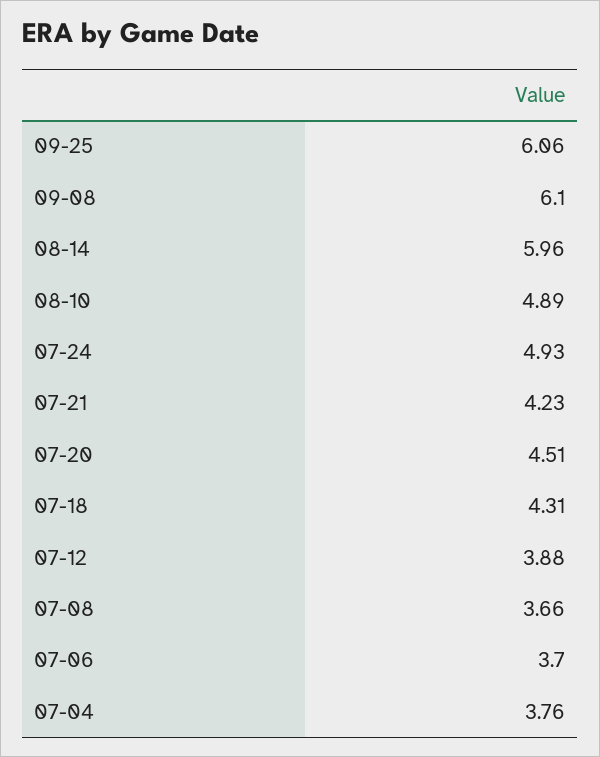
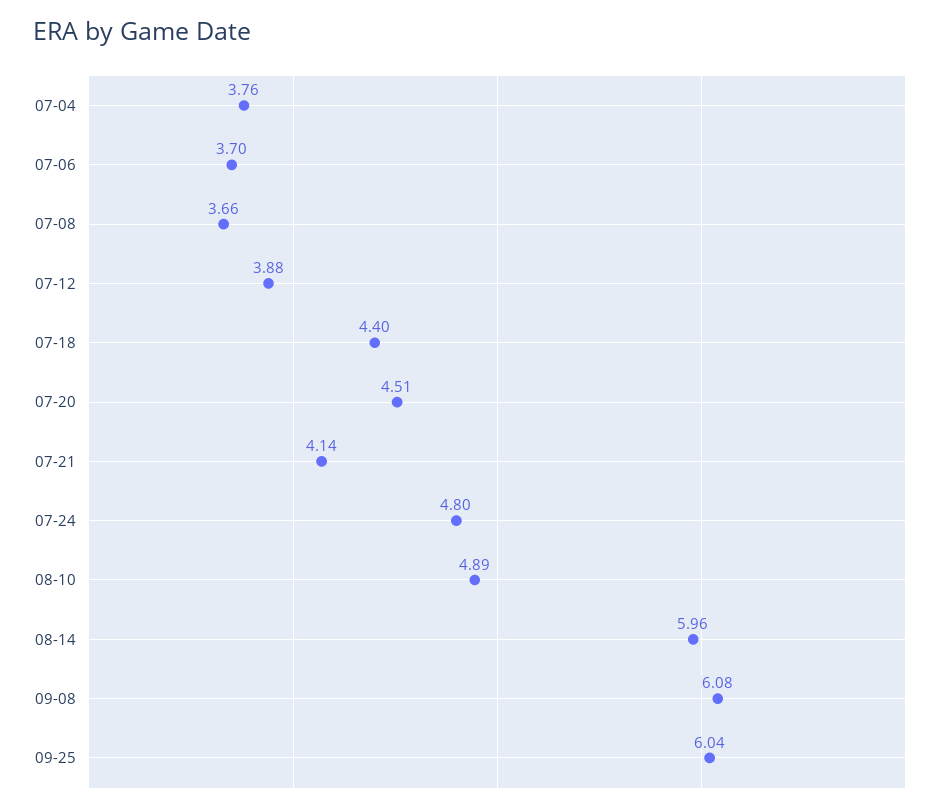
  {
-   "09-25": 6.06,
+   "09-25": 6.04,
-   "09-08": 6.1,
+   "09-08": 6.08,
    "08-14": 5.96,
    "08-10": 4.89,
-   "07-24": 4.93,
+   "07-24": 4.8,
-   "07-21": 4.23,
+   "07-21": 4.14,
    "07-20": 4.51,
-   "07-18": 4.31,
+   "07-18": 4.4,
    "07-12": 3.88,
    "07-08": 3.66,
    "07-06": 3.7,
    "07-04": 3.76
  }

